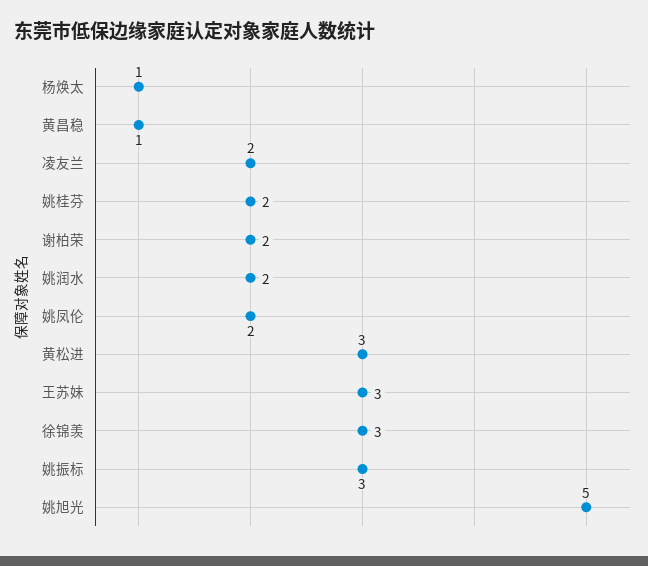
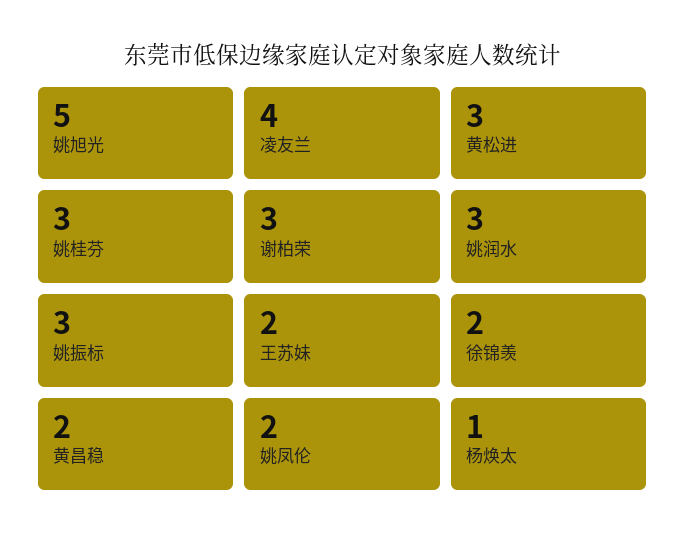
  {
    "杨焕太": 1,
-   "黄昌稳": 1,
+   "黄昌稳": 2,
-   "凌友兰": 2,
+   "凌友兰": 4,
-   "姚桂芬": 2,
+   "姚桂芬": 3,
-   "谢柏荣": 2,
+   "谢柏荣": 3,
-   "姚润水": 2,
+   "姚润水": 3,
    "姚凤伦": 2,
    "黄松进": 3,
-   "王苏妹": 3,
+   "王苏妹": 2,
-   "徐锦羡": 3,
+   "徐锦羡": 2,
    "姚振标": 3,
    "姚旭光": 5
  }

